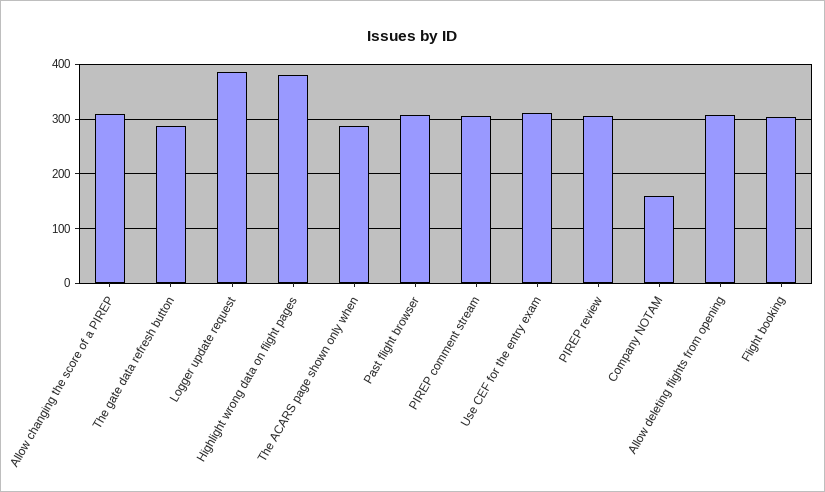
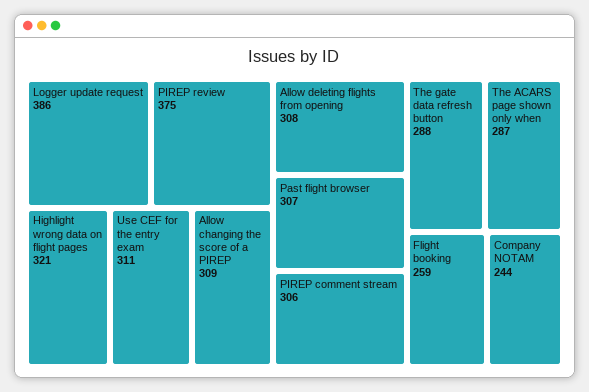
  {
    "Allow changing the score of a PIREP": 309,
    "The gate data refresh button": 288,
    "Logger update request": 386,
-   "Highlight wrong data on flight pages": 380,
+   "Highlight wrong data on flight pages": 321,
    "The ACARS page shown only when": 287,
    "Past flight browser": 307,
    "PIREP comment stream": 306,
    "Use CEF for the entry exam": 311,
-   "PIREP review": 300,
+   "PIREP review": 375,
-   "Company NOTAM": 160,
+   "Company NOTAM": 244,
    "Allow deleting flights from opening": 308,
-   "Flight booking": 300
+   "Flight booking": 259
  }

